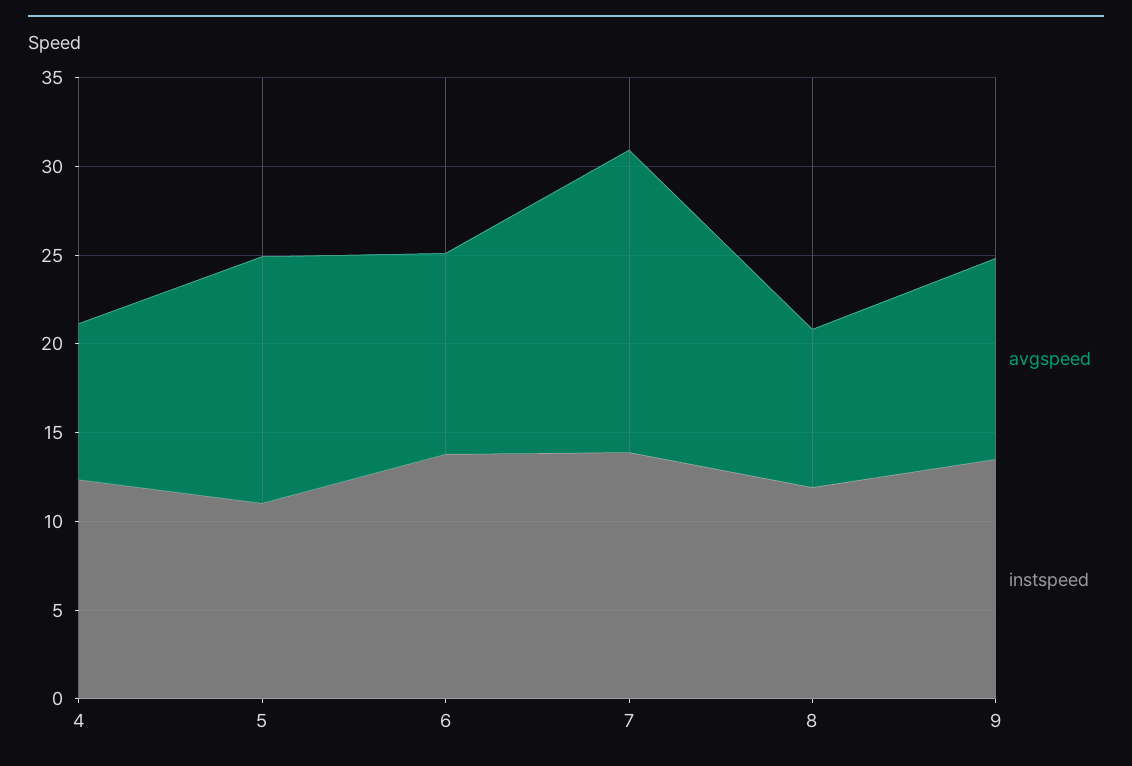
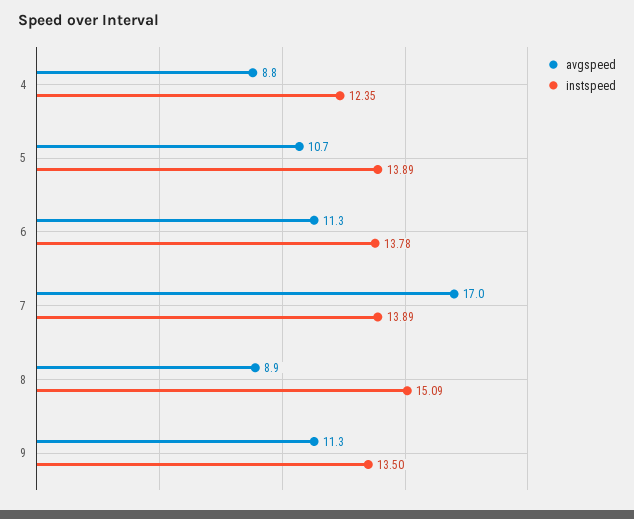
  {
    "avgspeed": {
      "4": 8.8,
-     "5": 14,
+     "5": 10.7,
      "6": 11.3,
      "7": 17,
      "8": 8.9,
      "9": 11.3
    },
    "instspeed": {
      "4": 12.35,
-     "5": 11,
+     "5": 13.89,
      "6": 13.78,
      "7": 13.89,
-     "8": 12,
+     "8": 15.09,
      "9": 13.5
    }
  }

